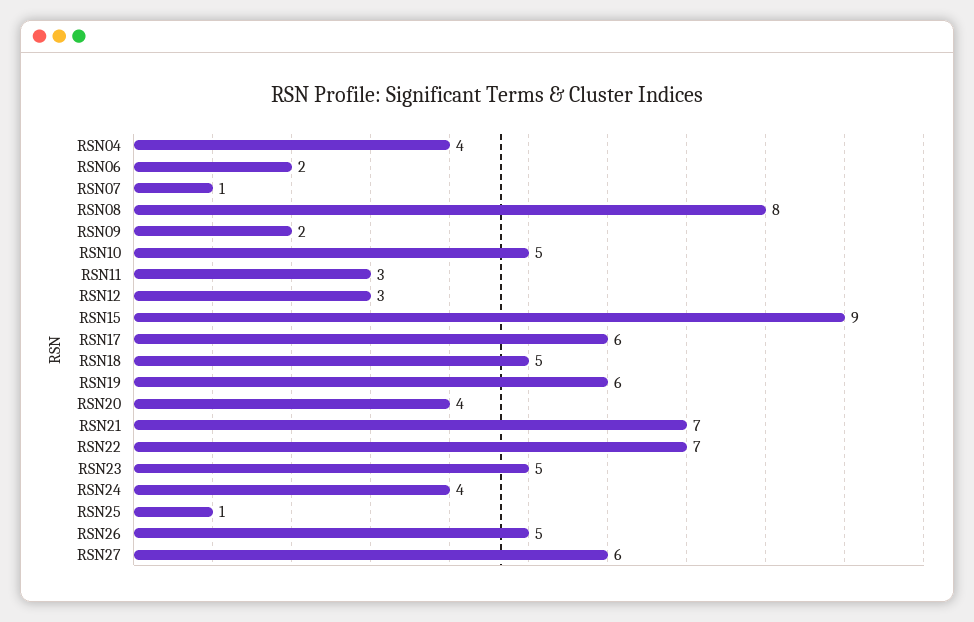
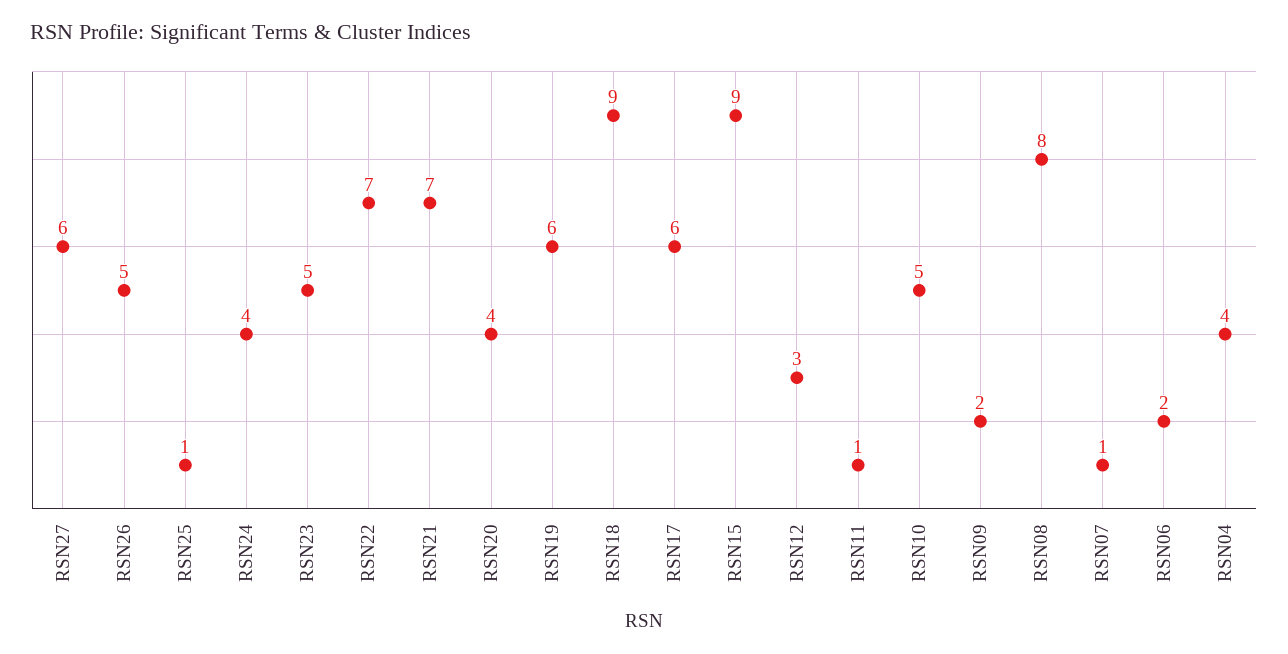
  {
    "RSN04": 4,
    "RSN06": 2,
    "RSN07": 1,
    "RSN08": 8,
    "RSN09": 2,
    "RSN10": 5,
-   "RSN11": 3,
+   "RSN11": 1,
    "RSN12": 3,
    "RSN15": 9,
    "RSN17": 6,
-   "RSN18": 5,
+   "RSN18": 9,
    "RSN19": 6,
    "RSN20": 4,
    "RSN21": 7,
    "RSN22": 7,
    "RSN23": 5,
    "RSN24": 4,
    "RSN25": 1,
    "RSN26": 5,
    "RSN27": 6
  }

